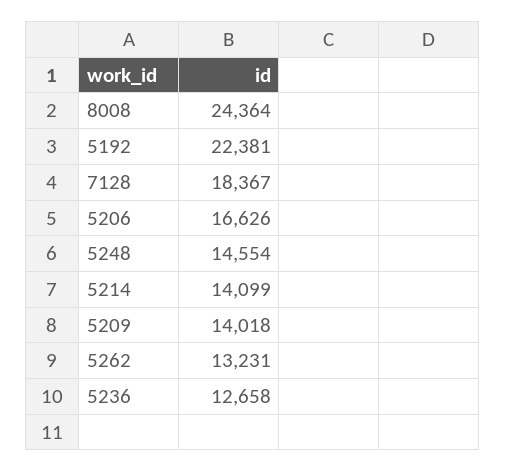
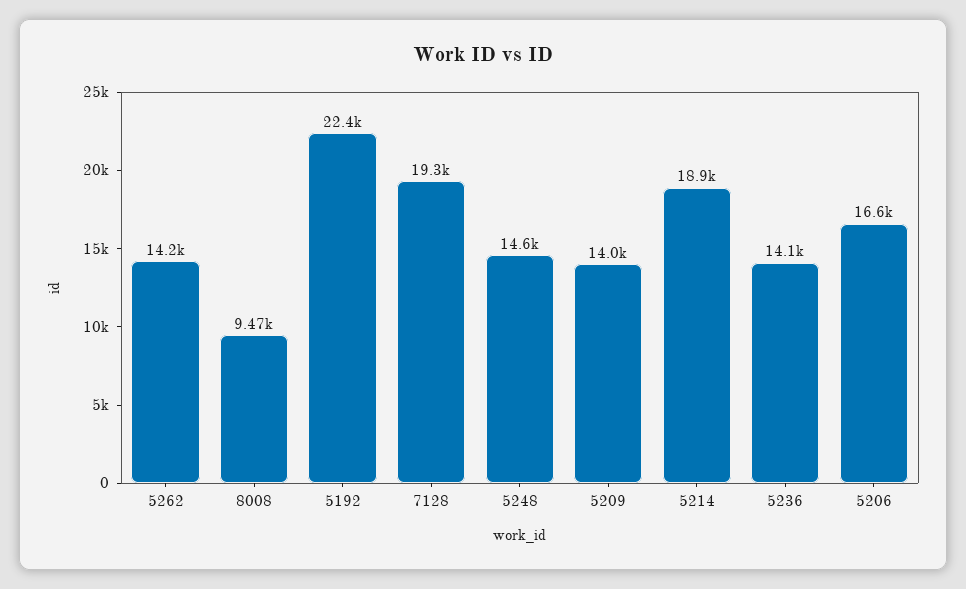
  {
-   "8008": 24364,
+   "8008": 9470,
    "5192": 22381,
-   "7128": 18367,
+   "7128": 19300,
    "5206": 16626,
    "5248": 14554,
-   "5214": 14099,
+   "5214": 18900,
    "5209": 14018,
-   "5262": 13231,
+   "5262": 14200,
-   "5236": 12658
+   "5236": 14100
  }

